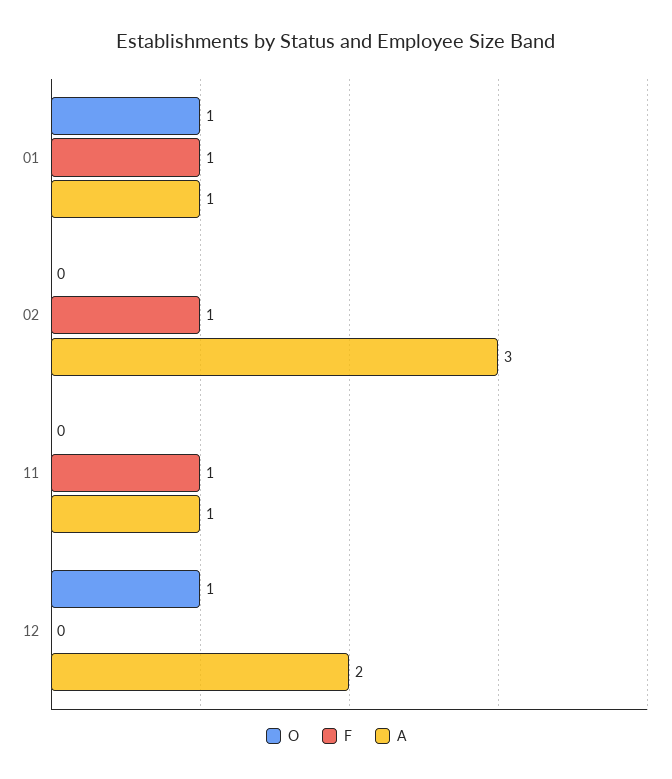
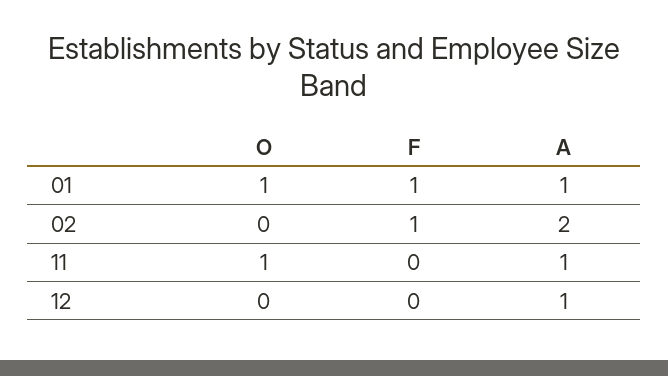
  {
    "O": {
      "01": 1,
      "02": 0,
-     "11": 0,
+     "11": 1,
-     "12": 1
+     "12": 0
    },
    "F": {
      "01": 1,
      "02": 1,
-     "11": 1,
+     "11": 0,
      "12": 0
    },
    "A": {
      "01": 1,
-     "02": 3,
+     "02": 2,
      "11": 1,
-     "12": 2
+     "12": 1
    }
  }

